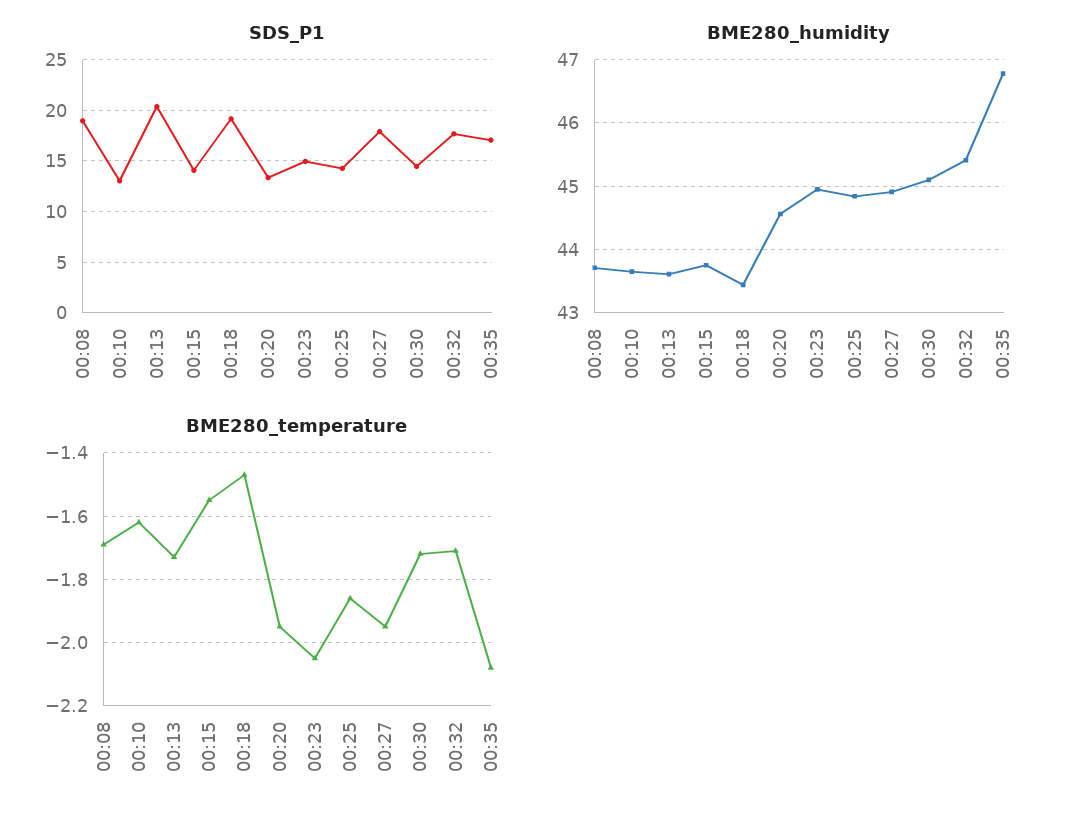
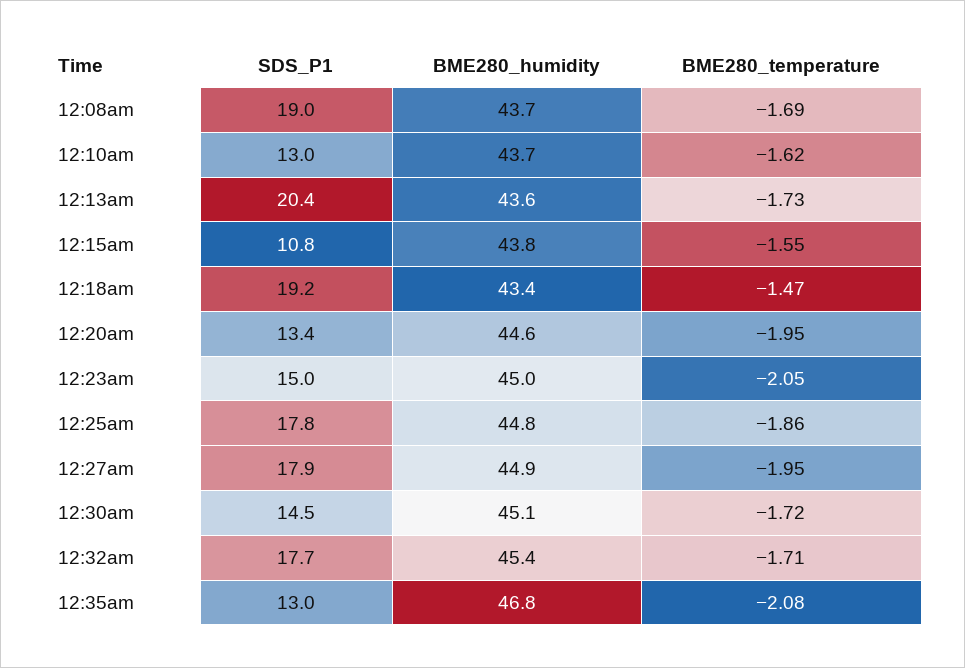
  {
    "SDS_P1": {
      "00:08": 19,
      "00:10": 13,
      "00:13": 20.4,
-     "00:15": 14,
+     "00:15": 10.8,
      "00:18": 19.2,
      "00:20": 13.4,
      "00:23": 15,
-     "00:25": 14,
+     "00:25": 17.8,
      "00:27": 17.9,
      "00:30": 14.5,
      "00:32": 17.7,
-     "00:35": 17
+     "00:35": 13
    },
    "BME280_humidity": {
      "00:08": 43.7,
      "00:10": 43.7,
      "00:13": 43.6,
      "00:15": 43.8,
      "00:18": 43.4,
      "00:20": 44.6,
      "00:23": 45,
      "00:25": 44.8,
      "00:27": 44.9,
      "00:30": 45.1,
      "00:32": 45.4,
      "00:35": 46.8
    },
    "BME280_temperature": {
      "00:08": -1.69,
      "00:10": -1.62,
      "00:13": -1.73,
      "00:15": -1.55,
      "00:18": -1.47,
      "00:20": -1.95,
      "00:23": -2.05,
      "00:25": -1.86,
      "00:27": -1.95,
      "00:30": -1.72,
      "00:32": -1.71,
      "00:35": -2.08
    }
  }

